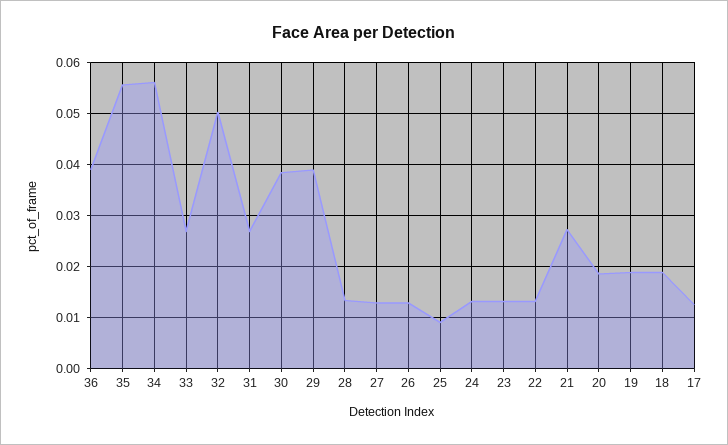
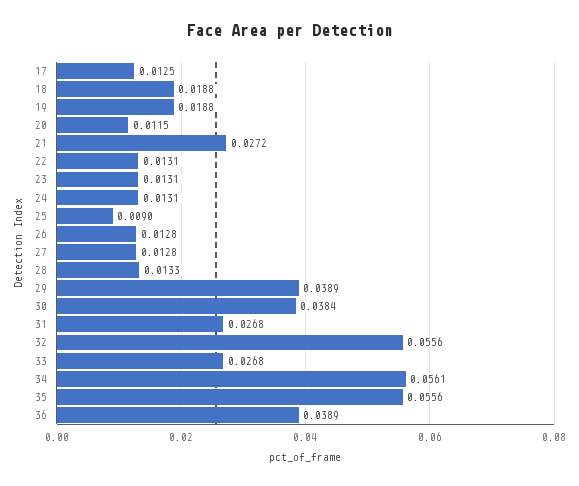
  {
    "36": 0.0389,
    "35": 0.0556,
    "34": 0.0561,
    "33": 0.0268,
-   "32": 0.05,
+   "32": 0.0556,
    "31": 0.0268,
    "30": 0.0384,
    "29": 0.0389,
    "28": 0.0133,
    "27": 0.0128,
    "26": 0.0128,
    "25": 0.009,
    "24": 0.0131,
    "23": 0.0131,
    "22": 0.0131,
    "21": 0.0272,
-   "20": 0.018,
+   "20": 0.0115,
    "19": 0.0188,
    "18": 0.0188,
    "17": 0.0125
  }

